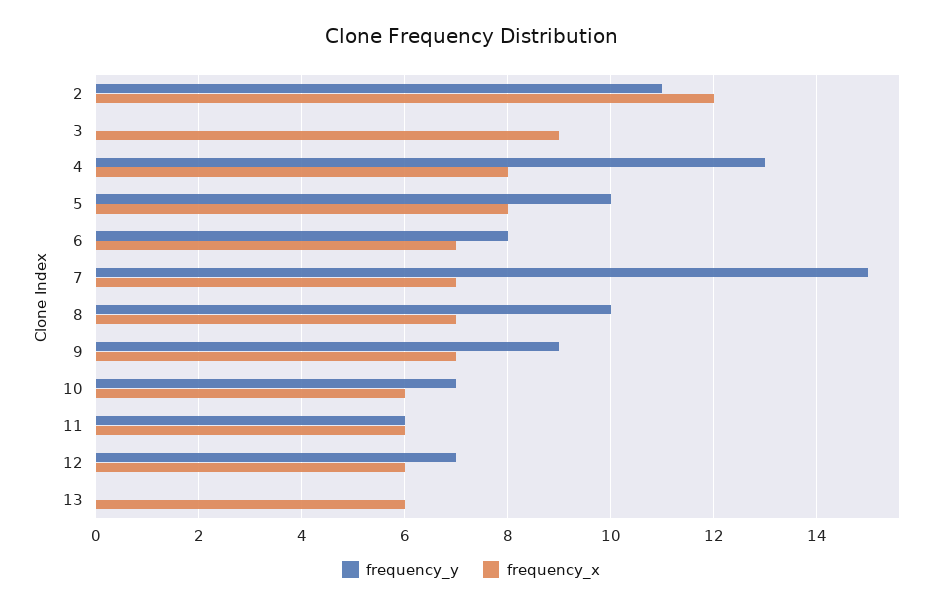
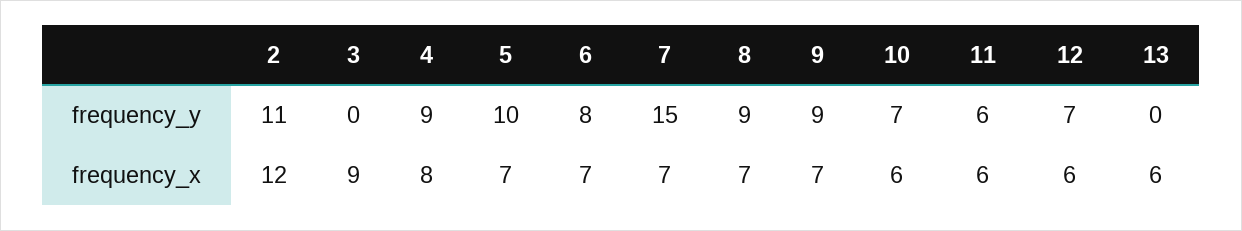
  {
    "frequency_y": {
      "2": 11,
      "3": 0,
-     "4": 13,
+     "4": 9,
      "5": 10,
      "6": 8,
      "7": 15,
-     "8": 10,
+     "8": 9,
      "9": 9,
      "10": 7,
      "11": 6,
      "12": 7,
      "13": 0
    },
    "frequency_x": {
      "2": 12,
      "3": 9,
      "4": 8,
-     "5": 8,
+     "5": 7,
      "6": 7,
      "7": 7,
      "8": 7,
      "9": 7,
      "10": 6,
      "11": 6,
      "12": 6,
      "13": 6
    }
  }

